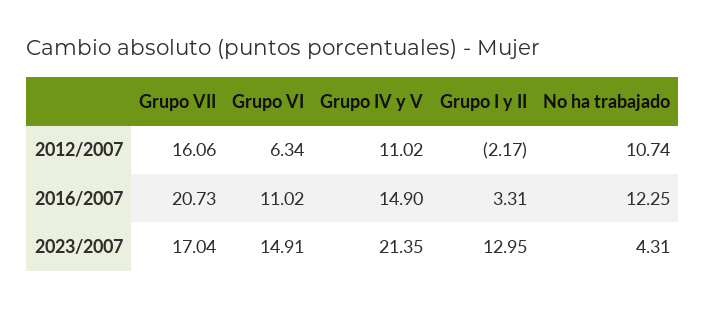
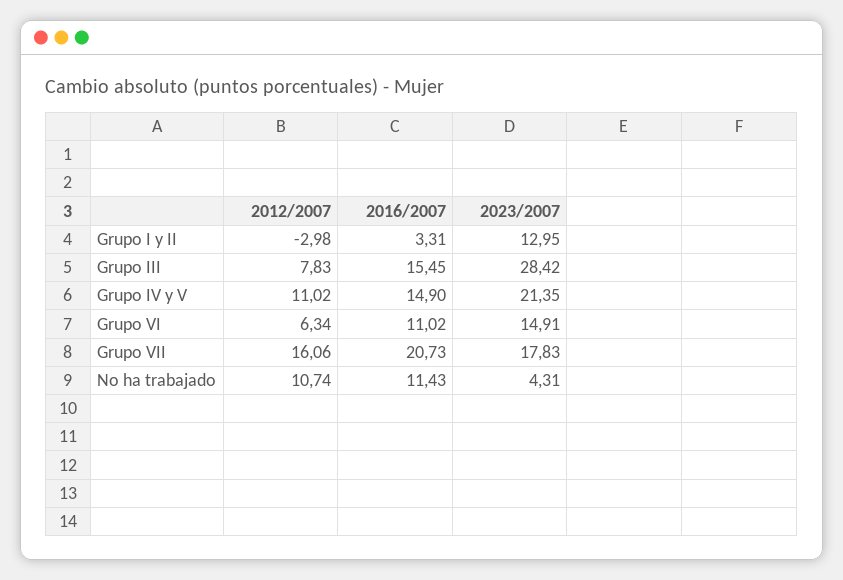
  {
    "Grupo VII": {
      "2012/2007": 16.06,
      "2016/2007": 20.73,
-     "2023/2007": 17.04
+     "2023/2007": 17.83
    },
    "Grupo VI": {
      "2012/2007": 6.34,
      "2016/2007": 11.02,
      "2023/2007": 14.91
    },
    "Grupo IV y V": {
      "2012/2007": 11.02,
      "2016/2007": 14.9,
      "2023/2007": 21.35
    },
    "Grupo I y II": {
-     "2012/2007": -2.17,
+     "2012/2007": -2.98,
      "2016/2007": 3.31,
      "2023/2007": 12.95
    },
    "No ha trabajado": {
      "2012/2007": 10.74,
-     "2016/2007": 12.25,
+     "2016/2007": 11.43,
      "2023/2007": 4.31
-   }
+   },
+   "Grupo III": {
+     "2012/2007": 7.83,
+     "2016/2007": 15.45,
+     "2023/2007": 28.42
+   }
  }

